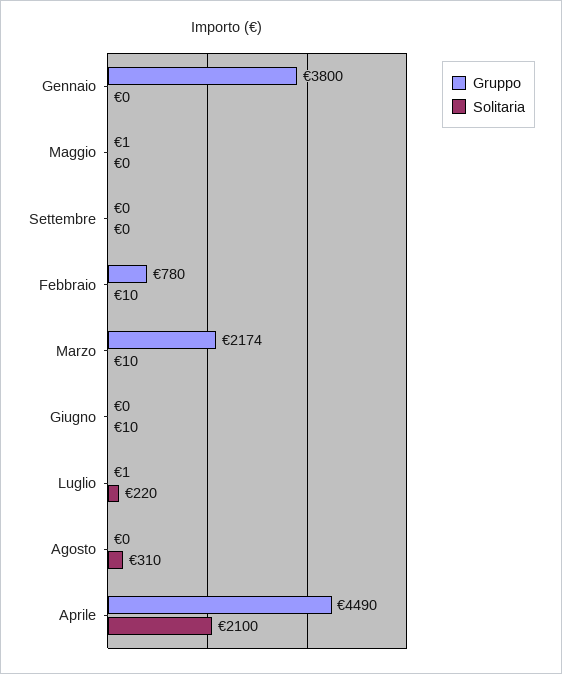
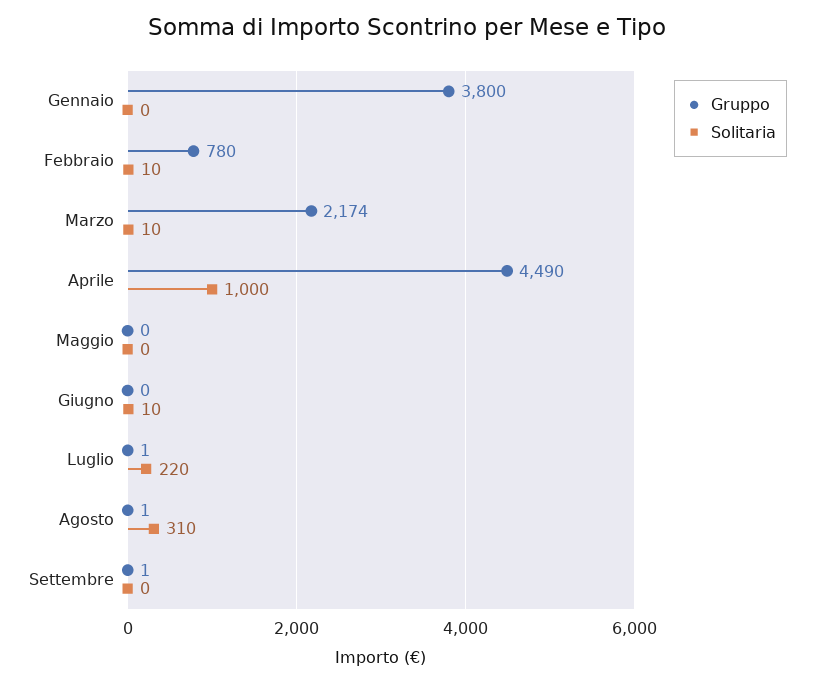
  {
    "Gruppo": {
      "Gennaio": 3800,
-     "Maggio": 1,
+     "Maggio": 0,
-     "Settembre": 0,
+     "Settembre": 1,
      "Febbraio": 780,
      "Marzo": 2174,
      "Giugno": 0,
      "Luglio": 1,
-     "Agosto": 0,
+     "Agosto": 1,
      "Aprile": 4490
    },
    "Solitaria": {
      "Gennaio": 0,
      "Maggio": 0,
      "Settembre": 0,
      "Febbraio": 10,
      "Marzo": 10,
      "Giugno": 10,
      "Luglio": 220,
      "Agosto": 310,
-     "Aprile": 2100
+     "Aprile": 1000
    }
  }

